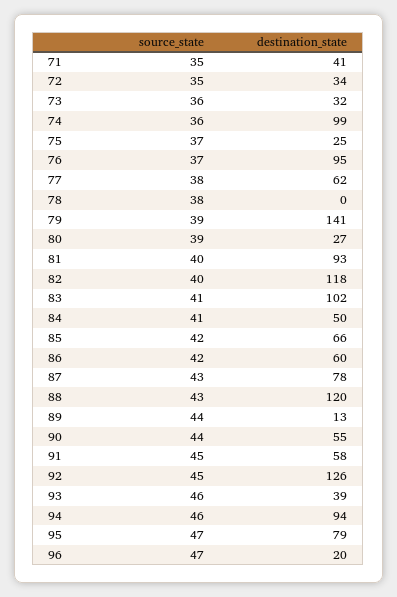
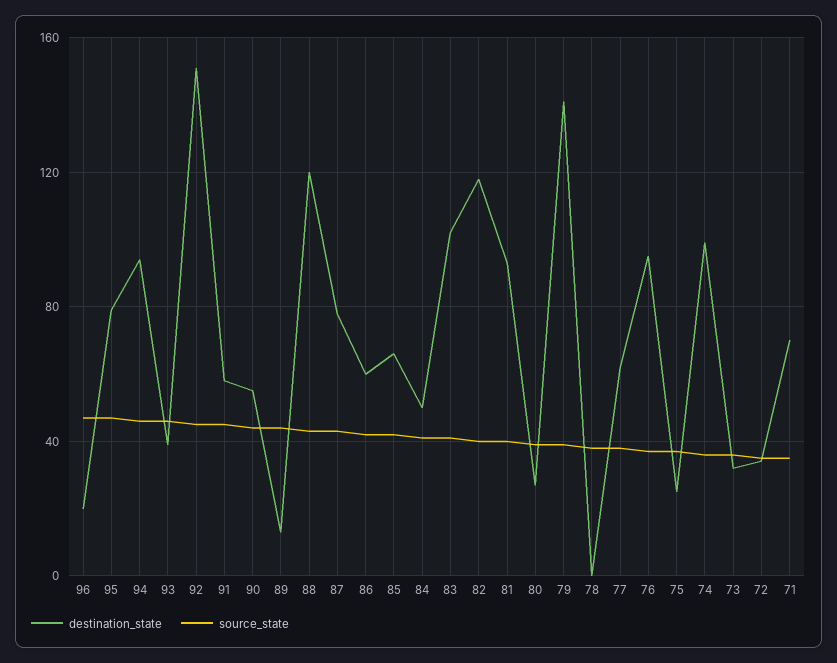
  {
    "source_state": {
      "71": 35,
      "72": 35,
      "73": 36,
      "74": 36,
      "75": 37,
      "76": 37,
      "77": 38,
      "78": 38,
      "79": 39,
      "80": 39,
      "81": 40,
      "82": 40,
      "83": 41,
      "84": 41,
      "85": 42,
      "86": 42,
      "87": 43,
      "88": 43,
      "89": 44,
      "90": 44,
      "91": 45,
      "92": 45,
      "93": 46,
      "94": 46,
      "95": 47,
      "96": 47
    },
    "destination_state": {
-     "71": 41,
+     "71": 70,
      "72": 34,
      "73": 32,
      "74": 99,
      "75": 25,
      "76": 95,
      "77": 62,
      "78": 0,
      "79": 141,
      "80": 27,
      "81": 93,
      "82": 118,
      "83": 102,
      "84": 50,
      "85": 66,
      "86": 60,
      "87": 78,
      "88": 120,
      "89": 13,
      "90": 55,
      "91": 58,
-     "92": 126,
+     "92": 150,
      "93": 39,
      "94": 94,
      "95": 79,
      "96": 20
    }
  }

